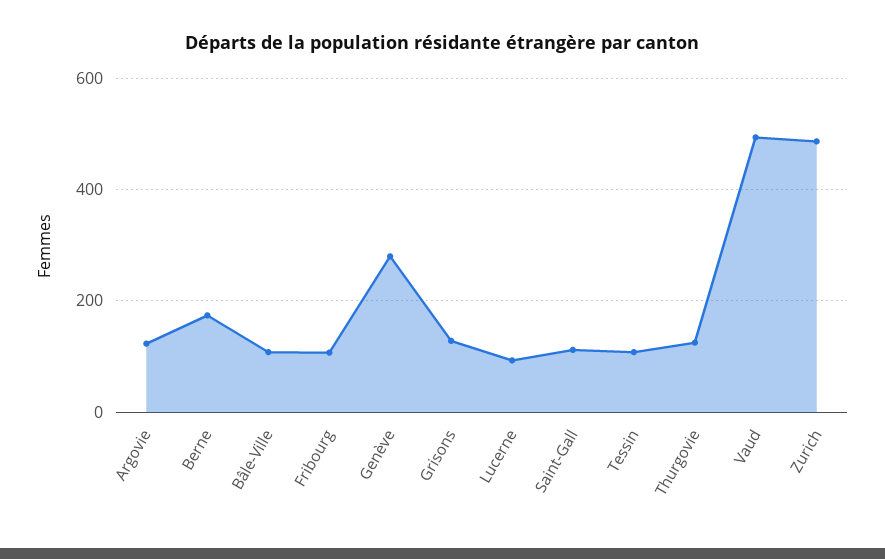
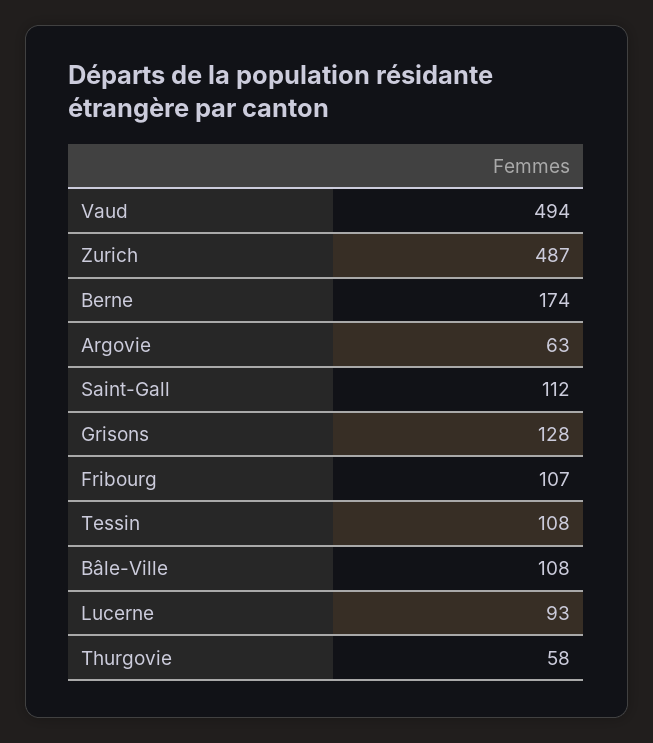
  {
-   "Argovie": 120,
+   "Argovie": 63,
    "Berne": 174,
    "Bâle-Ville": 108,
    "Fribourg": 107,
-   "Genève": 280,
    "Grisons": 128,
    "Lucerne": 93,
    "Saint-Gall": 112,
    "Tessin": 108,
-   "Thurgovie": 120,
+   "Thurgovie": 58,
    "Vaud": 494,
    "Zurich": 487
  }

